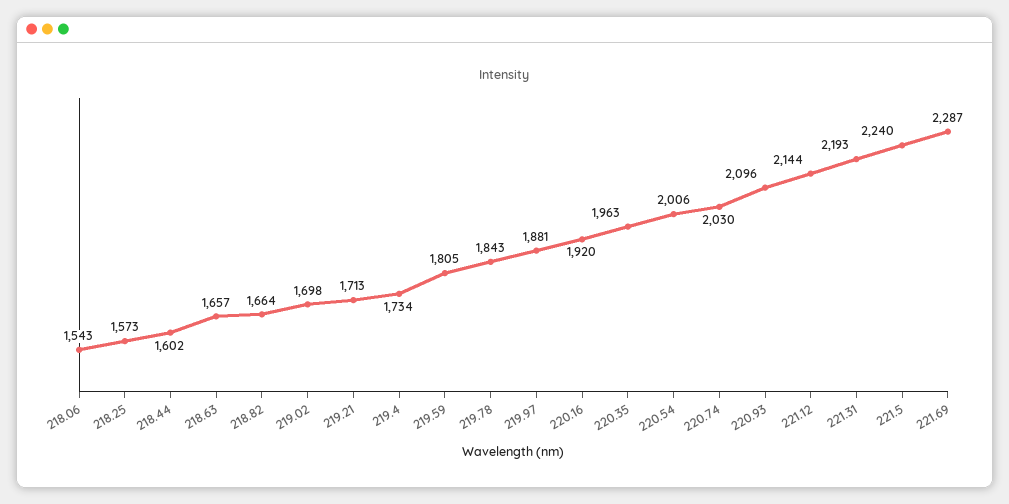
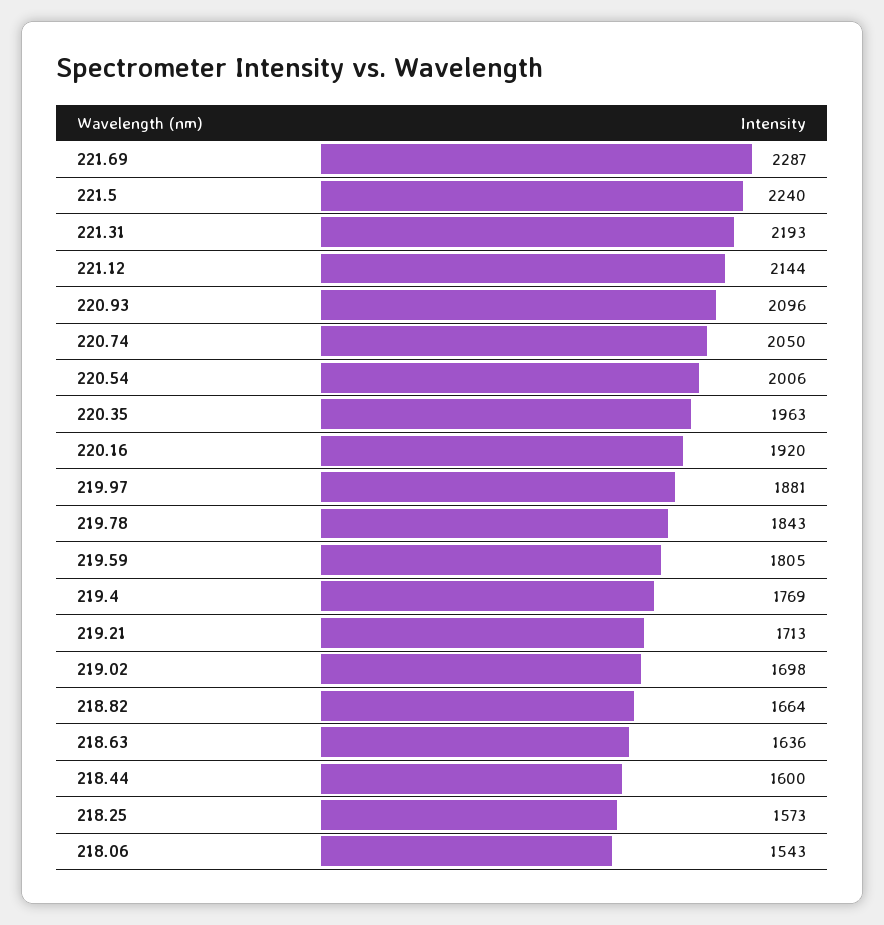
  {
    "218.06": 1543,
    "218.25": 1573,
-   "218.44": 1602,
+   "218.44": 1600,
-   "218.63": 1657,
+   "218.63": 1636,
    "218.82": 1664,
    "219.02": 1698,
    "219.21": 1713,
-   "219.4": 1734,
+   "219.4": 1769,
    "219.59": 1805,
    "219.78": 1843,
    "219.97": 1881,
    "220.16": 1920,
    "220.35": 1963,
    "220.54": 2006,
-   "220.74": 2030,
+   "220.74": 2050,
    "220.93": 2096,
    "221.12": 2144,
    "221.31": 2193,
    "221.5": 2240,
    "221.69": 2287
  }

